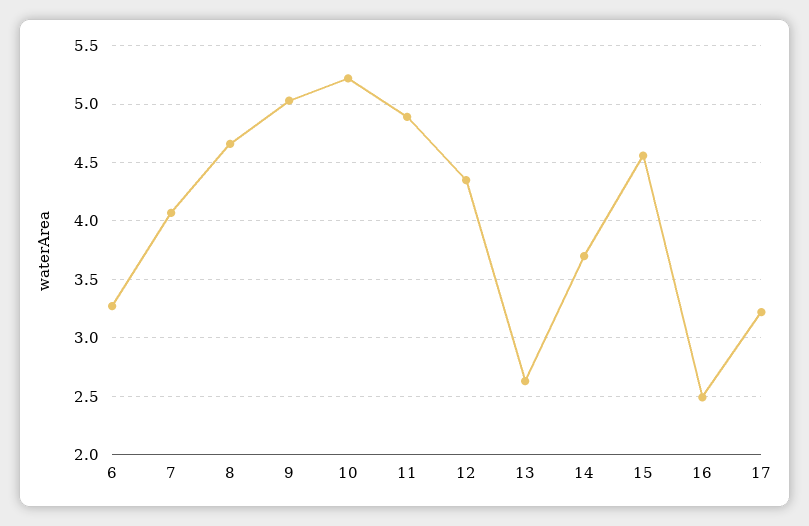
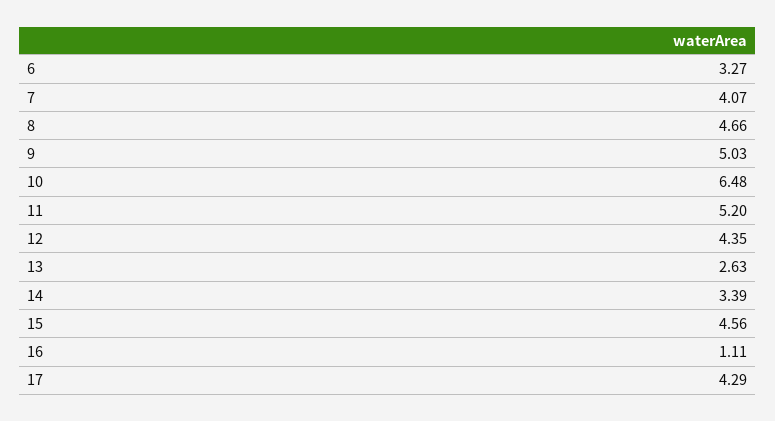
  {
    "6": 3.27,
    "7": 4.07,
    "8": 4.66,
    "9": 5.03,
-   "10": 5.2,
+   "10": 6.48,
-   "11": 4.9,
+   "11": 5.2,
    "12": 4.35,
    "13": 2.63,
-   "14": 3.7,
+   "14": 3.39,
    "15": 4.56,
-   "16": 2.5,
+   "16": 1.11,
-   "17": 3.2
+   "17": 4.29
  }

